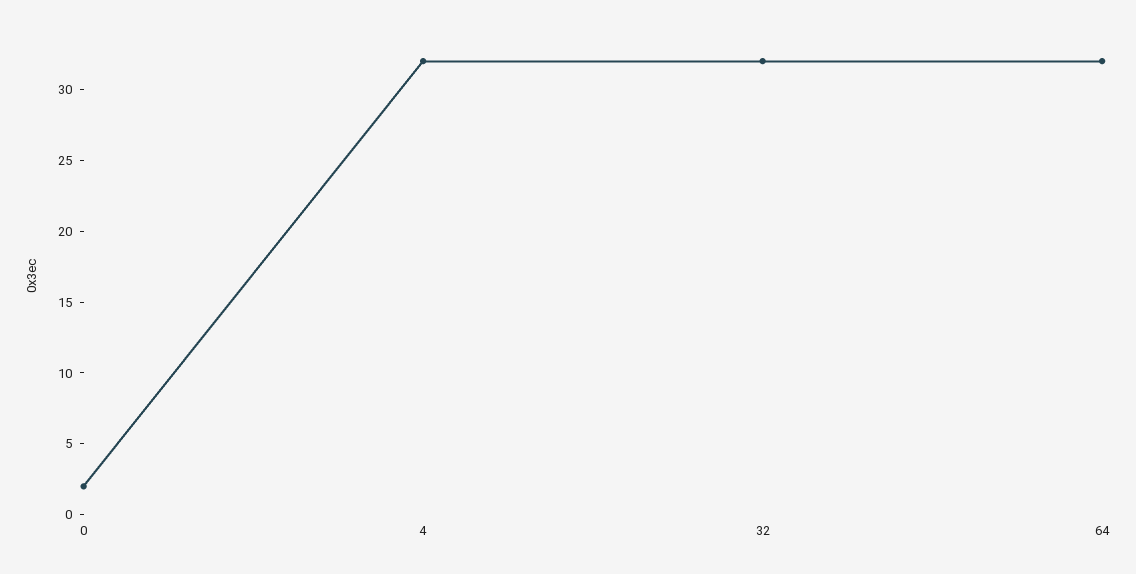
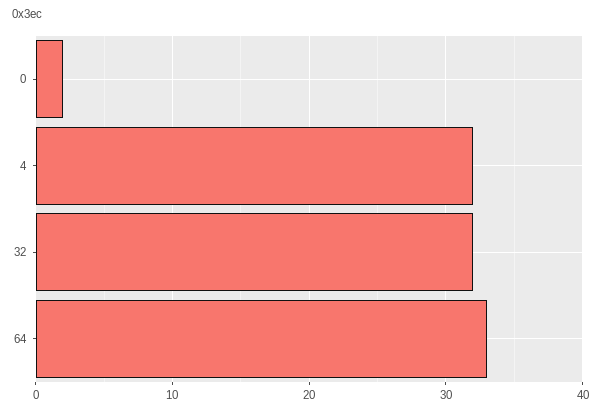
  {
    "0": 2,
    "4": 32,
    "32": 32,
-   "64": 32
+   "64": 33
  }

